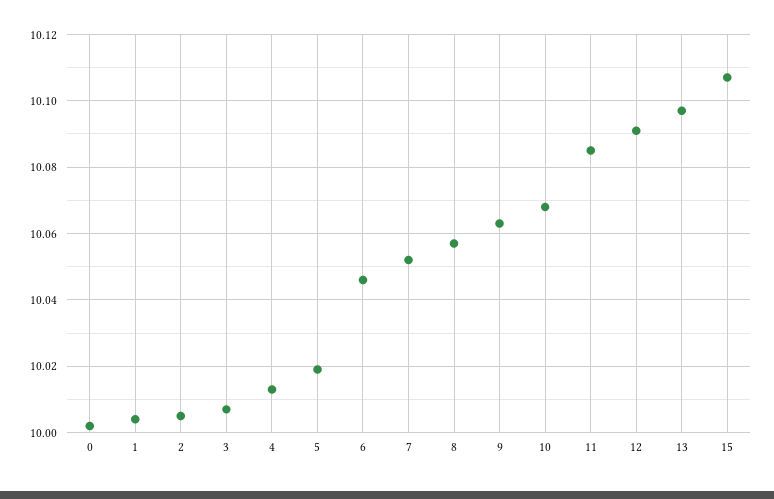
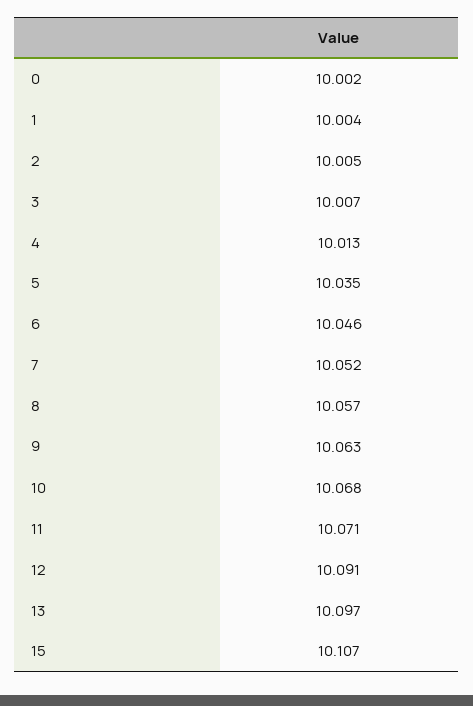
  {
    "0": 10.002,
    "1": 10.004,
    "2": 10.005,
    "3": 10.007,
    "4": 10.013,
-   "5": 10.02,
+   "5": 10.035,
    "6": 10.046,
    "7": 10.052,
    "8": 10.057,
    "9": 10.063,
    "10": 10.068,
-   "11": 10.085,
+   "11": 10.071,
    "12": 10.091,
    "13": 10.097,
    "15": 10.107
  }

